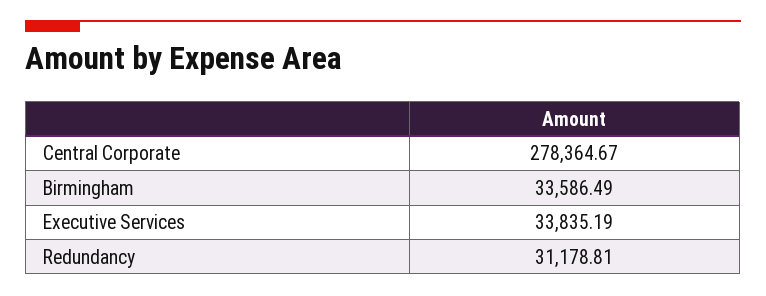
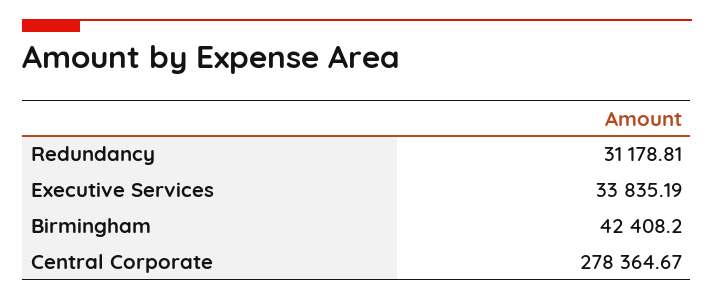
  {
    "Central Corporate": 278364.67,
-   "Birmingham": 33586.49,
+   "Birmingham": 42408.2,
    "Executive Services": 33835.19,
    "Redundancy": 31178.81
  }

